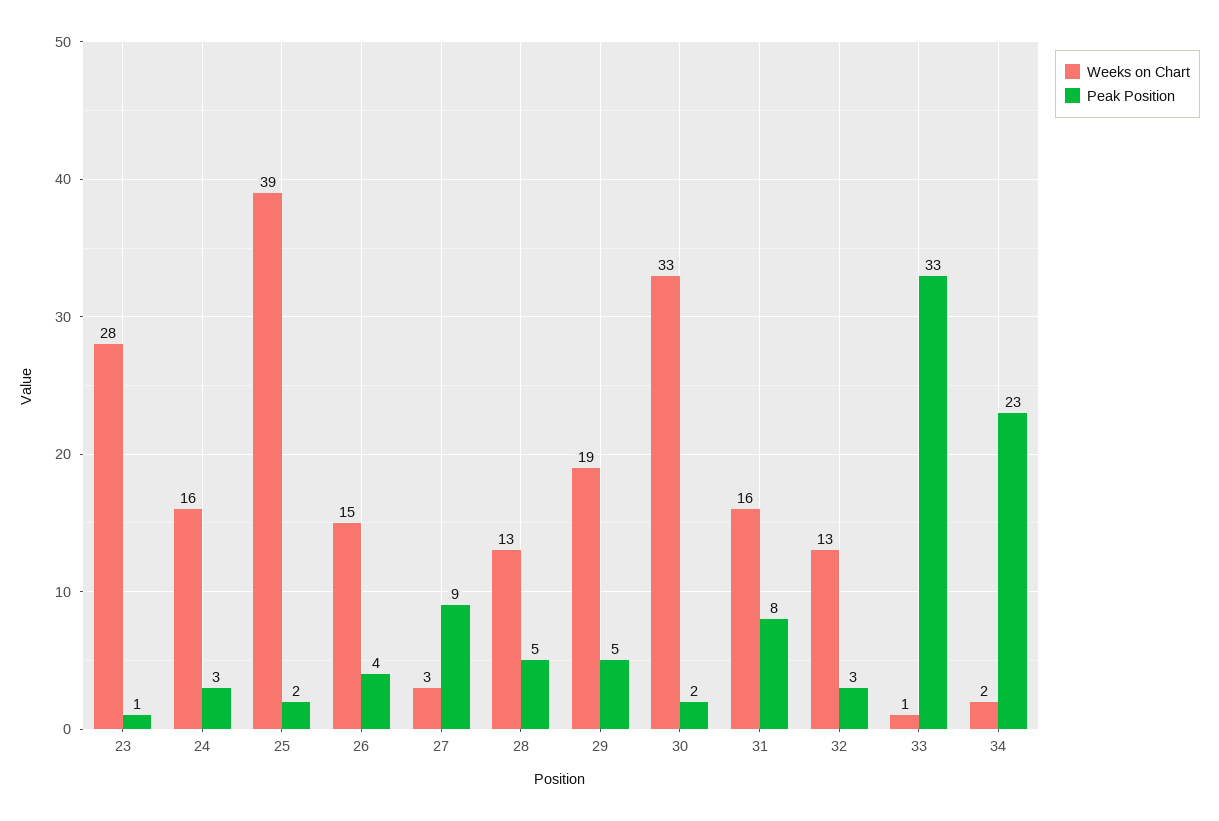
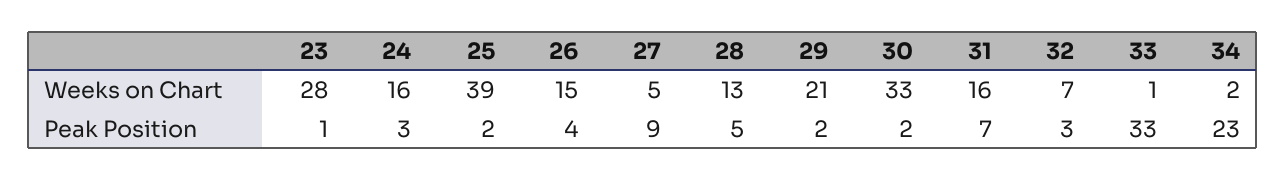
  {
    "Weeks on Chart": {
      "23": 28,
      "24": 16,
      "25": 39,
      "26": 15,
-     "27": 3,
+     "27": 5,
      "28": 13,
-     "29": 19,
+     "29": 21,
      "30": 33,
      "31": 16,
-     "32": 13,
+     "32": 7,
      "33": 1,
      "34": 2
    },
    "Peak Position": {
      "23": 1,
      "24": 3,
      "25": 2,
      "26": 4,
      "27": 9,
      "28": 5,
-     "29": 5,
+     "29": 2,
      "30": 2,
-     "31": 8,
+     "31": 7,
      "32": 3,
      "33": 33,
      "34": 23
    }
  }

